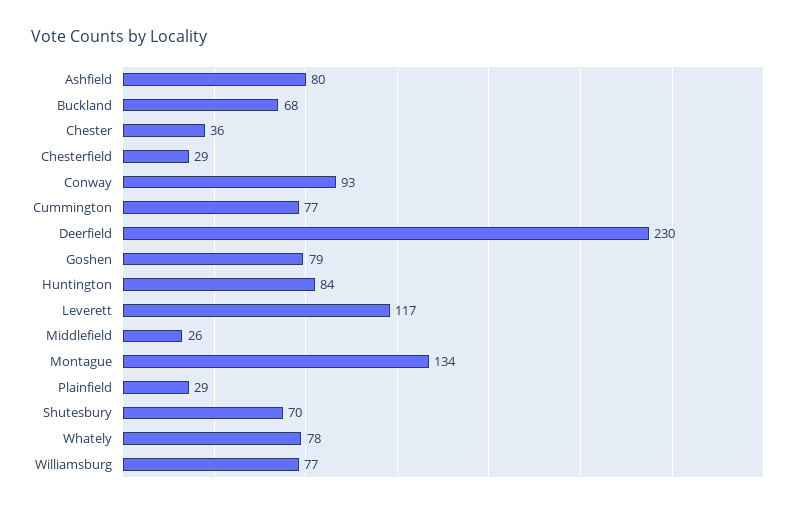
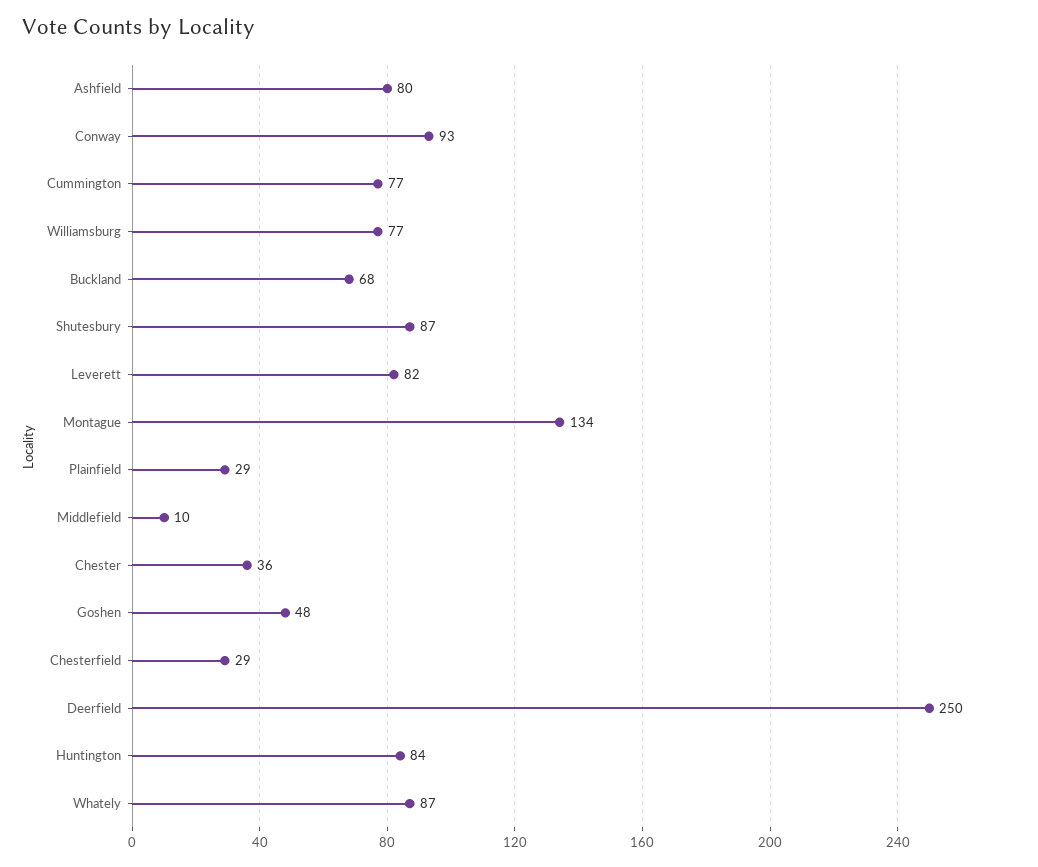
  {
    "Ashfield": 80,
    "Buckland": 68,
    "Chester": 36,
    "Chesterfield": 29,
    "Conway": 93,
    "Cummington": 77,
-   "Deerfield": 230,
+   "Deerfield": 250,
-   "Goshen": 79,
+   "Goshen": 48,
    "Huntington": 84,
-   "Leverett": 117,
+   "Leverett": 82,
-   "Middlefield": 26,
+   "Middlefield": 10,
    "Montague": 134,
    "Plainfield": 29,
-   "Shutesbury": 70,
+   "Shutesbury": 87,
-   "Whately": 78,
+   "Whately": 87,
    "Williamsburg": 77
  }

